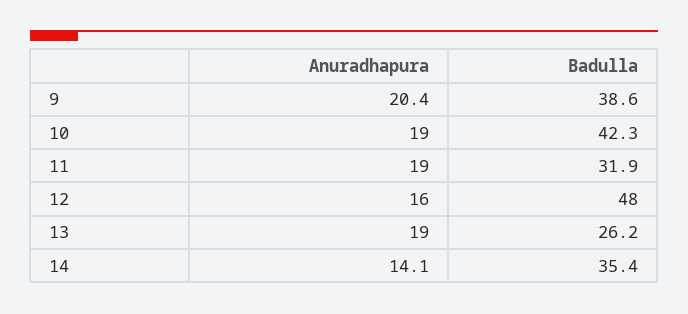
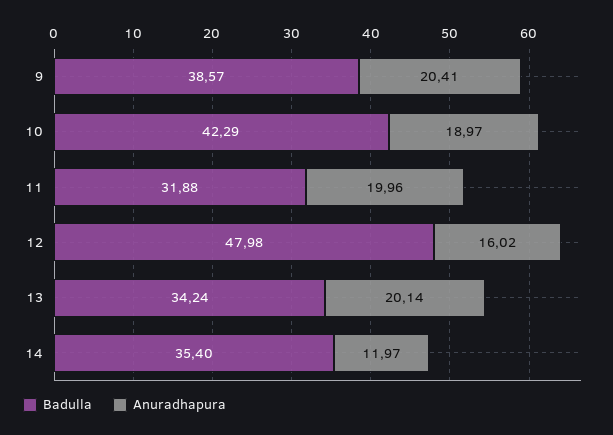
  {
    "Anuradhapura": {
      "9": 20.41,
      "10": 18.97,
-     "11": 19,
+     "11": 19.96,
      "12": 16.02,
-     "13": 19,
+     "13": 20.14,
-     "14": 14.1
+     "14": 11.97
    },
    "Badulla": {
      "9": 38.57,
      "10": 42.29,
      "11": 31.88,
      "12": 47.98,
-     "13": 26.2,
+     "13": 34.24,
      "14": 35.4
    }
  }

